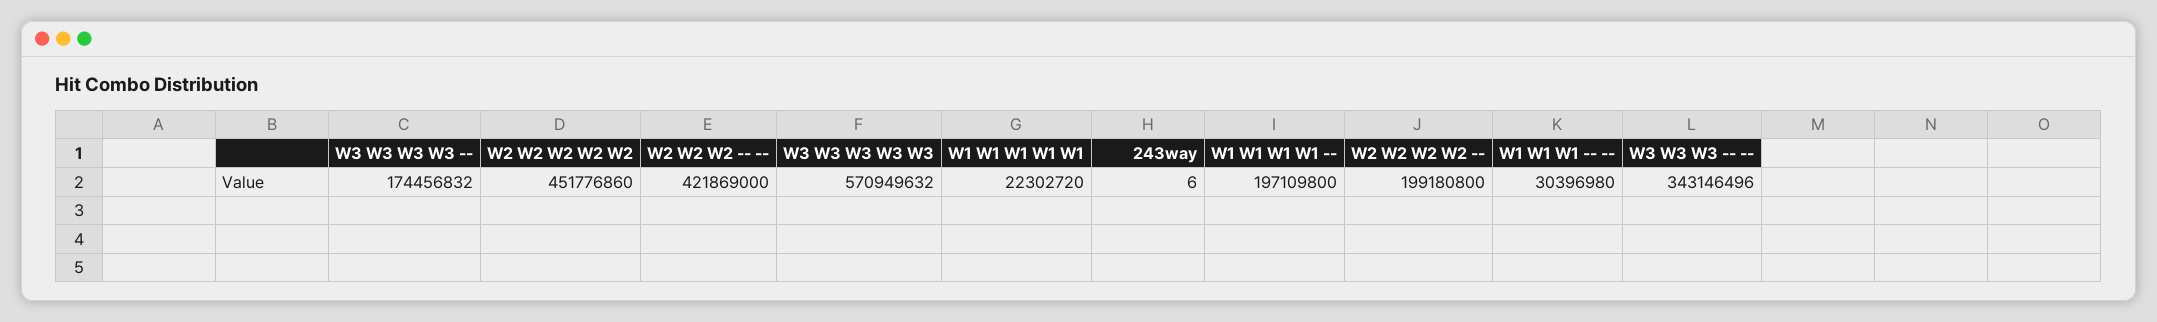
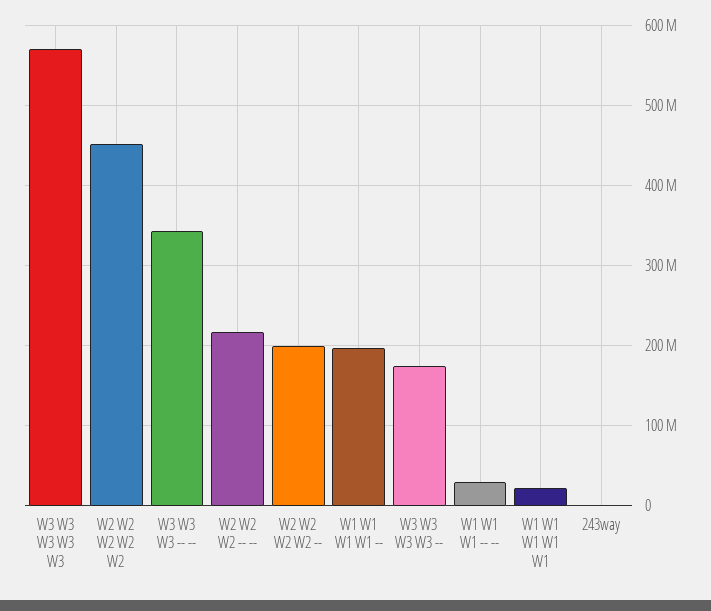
  {
    "W3 W3 W3 W3 --": 174456832,
    "W2 W2 W2 W2 W2": 451776860,
-   "W2 W2 W2 -- --": 421869000,
+   "W2 W2 W2 -- --": 220000000,
    "W3 W3 W3 W3 W3": 570949632,
    "W1 W1 W1 W1 W1": 22302720,
    "243way": 6,
    "W1 W1 W1 W1 --": 197109800,
    "W2 W2 W2 W2 --": 199180800,
    "W1 W1 W1 -- --": 30396980,
    "W3 W3 W3 -- --": 343146496
  }

